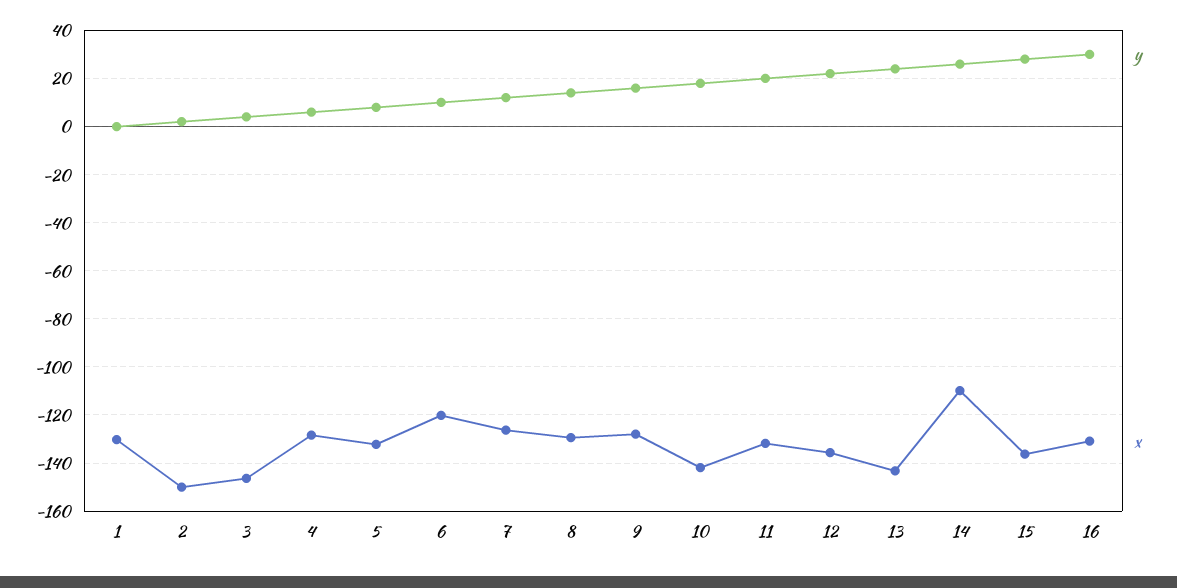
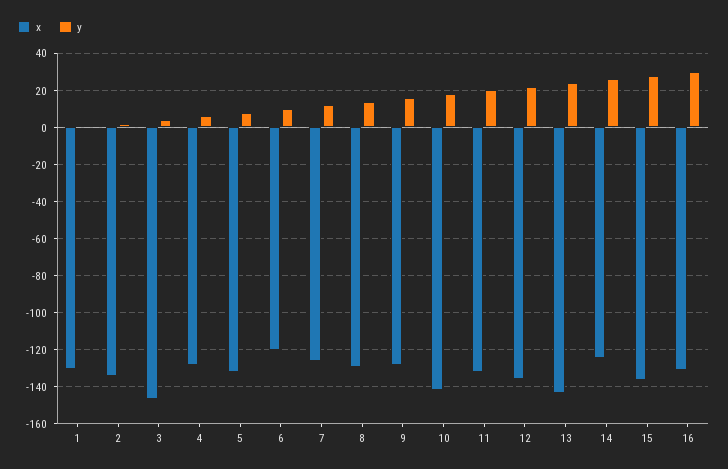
  {
    "y": {
      "1": 0,
      "2": 2.5,
      "3": 5,
      "4": 5,
      "5": 7.5,
      "6": 10,
      "7": 12.5,
      "8": 15,
      "9": 15,
      "10": 17.5,
      "11": 20,
      "12": 22.5,
      "13": 25,
      "14": 25,
      "15": 27.5,
      "16": 30
    },
    "x": {
      "1": -130,
-     "2": -150,
+     "2": -135,
      "3": -147.5,
      "4": -127.5,
      "5": -132.5,
      "6": -120,
      "7": -127.5,
      "8": -130,
      "9": -127.5,
      "10": -142.5,
      "11": -132.5,
      "12": -135,
      "13": -142.5,
-     "14": -110,
+     "14": -125,
      "15": -137.5,
      "16": -130
    }
  }

